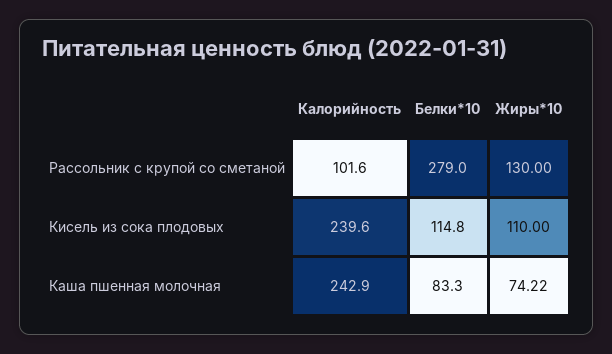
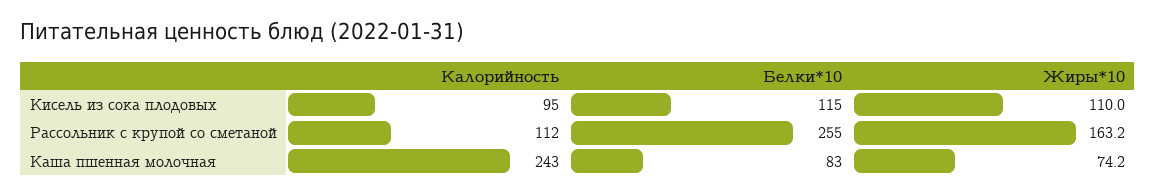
  {
    "Калорийность": {
-     "Рассольник с крупой со сметаной": 101.6,
+     "Рассольник с крупой со сметаной": 112,
-     "Кисель из сока плодовых": 239.6,
+     "Кисель из сока плодовых": 95,
      "Каша пшенная молочная": 242.9
    },
    "Белки*10": {
-     "Рассольник с крупой со сметаной": 279,
+     "Рассольник с крупой со сметаной": 255,
      "Кисель из сока плодовых": 114.8,
      "Каша пшенная молочная": 83.3
    },
    "Жиры*10": {
-     "Рассольник с крупой со сметаной": 130,
+     "Рассольник с крупой со сметаной": 163.2,
      "Кисель из сока плодовых": 110,
      "Каша пшенная молочная": 74.22
    }
  }

